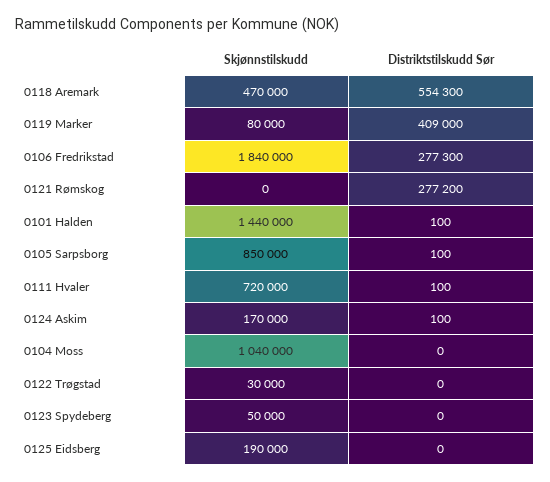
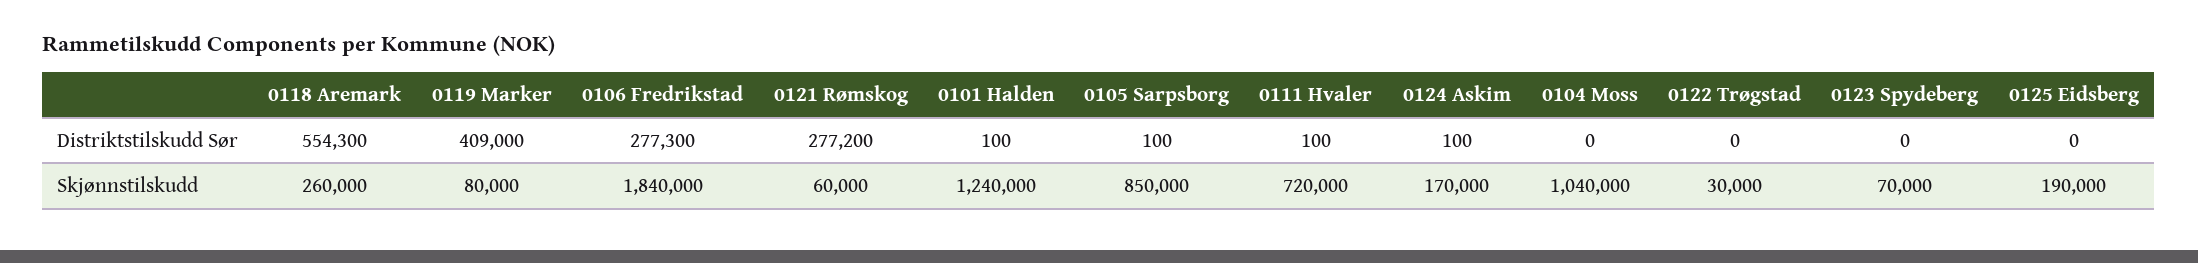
  {
    "Skjønnstilskudd": {
-     "0118 Aremark": 470000,
+     "0118 Aremark": 260000,
      "0119 Marker": 80000,
      "0106 Fredrikstad": 1840000,
-     "0121 Rømskog": 0,
+     "0121 Rømskog": 60000,
-     "0101 Halden": 1440000,
+     "0101 Halden": 1240000,
      "0105 Sarpsborg": 850000,
      "0111 Hvaler": 720000,
      "0124 Askim": 170000,
      "0104 Moss": 1040000,
      "0122 Trøgstad": 30000,
-     "0123 Spydeberg": 50000,
+     "0123 Spydeberg": 70000,
      "0125 Eidsberg": 190000
    },
    "Distriktstilskudd Sør": {
      "0118 Aremark": 554300,
      "0119 Marker": 409000,
      "0106 Fredrikstad": 277300,
      "0121 Rømskog": 277200,
      "0101 Halden": 100,
      "0105 Sarpsborg": 100,
      "0111 Hvaler": 100,
      "0124 Askim": 100,
      "0104 Moss": 0,
      "0122 Trøgstad": 0,
      "0123 Spydeberg": 0,
      "0125 Eidsberg": 0
    }
  }

